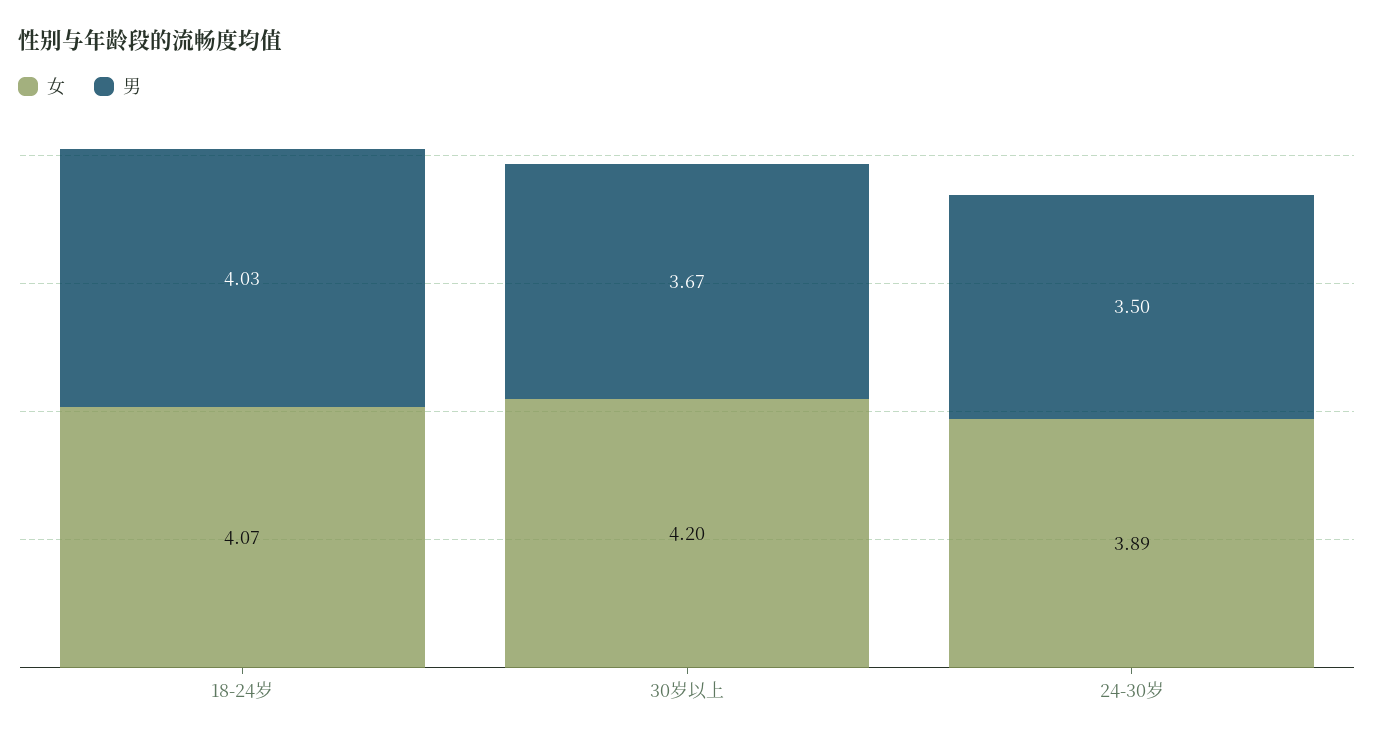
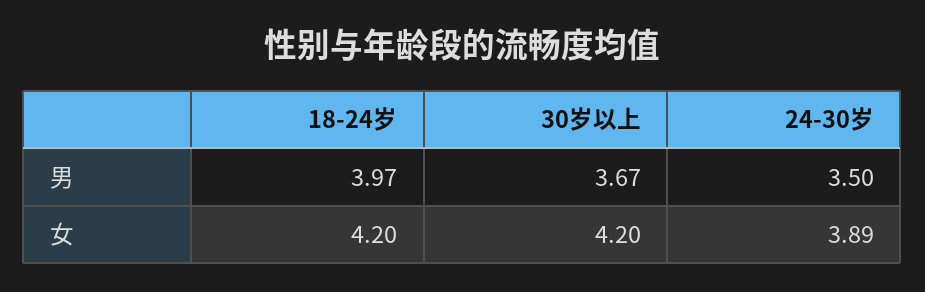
  {
    "女": {
-     "18-24岁": 4.07,
+     "18-24岁": 4.2,
      "30岁以上": 4.2,
      "24-30岁": 3.89
    },
    "男": {
-     "18-24岁": 4.03,
+     "18-24岁": 3.97,
      "30岁以上": 3.67,
      "24-30岁": 3.5
    }
  }

